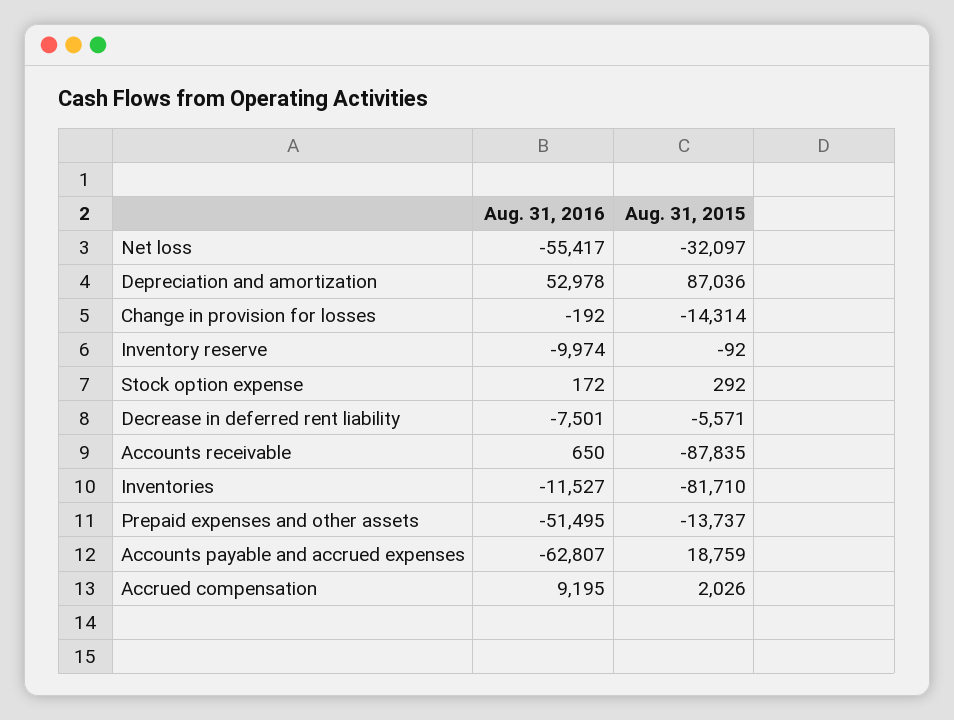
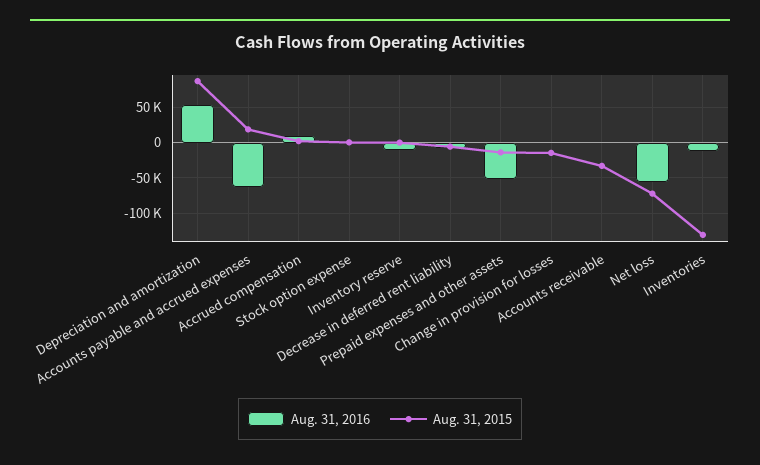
  {
    "Aug. 31, 2016": {
      "Net loss": -55417,
      "Depreciation and amortization": 52978,
      "Change in provision for losses": -192,
      "Inventory reserve": -9974,
      "Stock option expense": 172,
      "Decrease in deferred rent liability": -7501,
      "Accounts receivable": 650,
      "Inventories": -11527,
      "Prepaid expenses and other assets": -51495,
      "Accounts payable and accrued expenses": -62807,
      "Accrued compensation": 9195
    },
    "Aug. 31, 2015": {
-     "Net loss": -32097,
+     "Net loss": -70000,
      "Depreciation and amortization": 87036,
      "Change in provision for losses": -14314,
      "Inventory reserve": -92,
      "Stock option expense": 292,
      "Decrease in deferred rent liability": -5571,
-     "Accounts receivable": -87835,
+     "Accounts receivable": -30000,
-     "Inventories": -81710,
+     "Inventories": -130000,
      "Prepaid expenses and other assets": -13737,
      "Accounts payable and accrued expenses": 18759,
      "Accrued compensation": 2026
    }
  }

